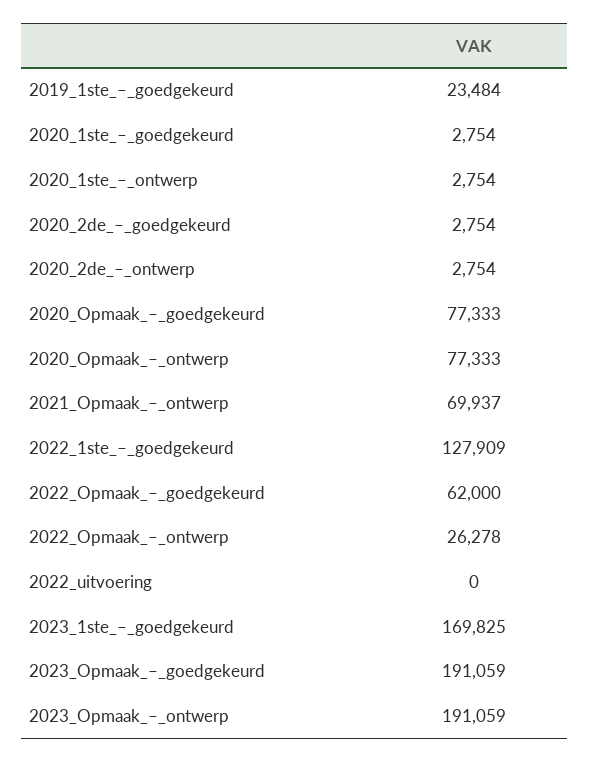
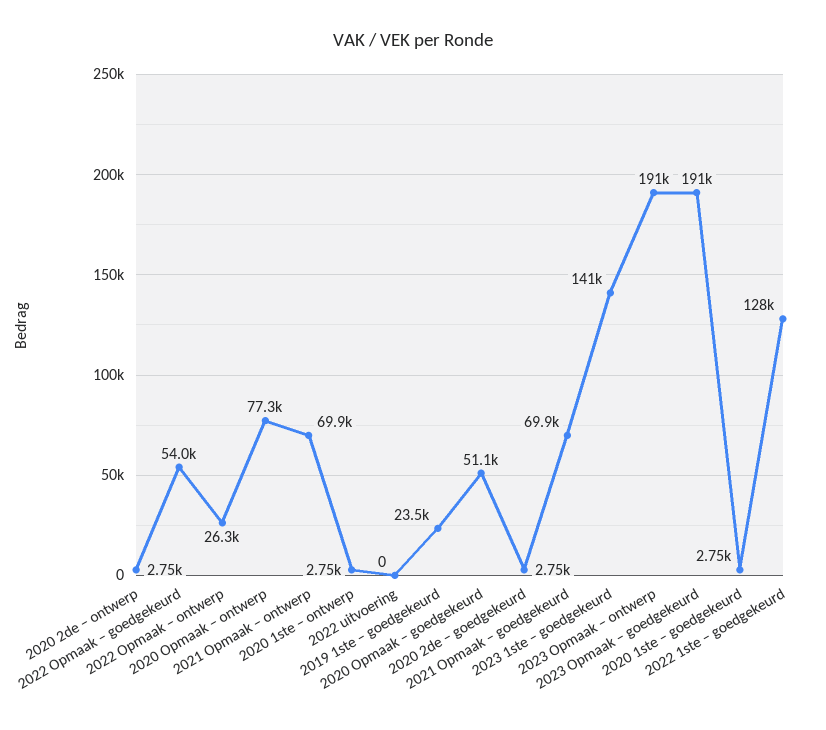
  {
    "2019_1ste_–_goedgekeurd": 23484,
    "2020_1ste_–_goedgekeurd": 2754,
    "2020_1ste_–_ontwerp": 2754,
    "2020_2de_–_goedgekeurd": 2754,
    "2020_2de_–_ontwerp": 2754,
-   "2020_Opmaak_–_goedgekeurd": 77333,
+   "2020_Opmaak_–_goedgekeurd": 51100,
    "2020_Opmaak_–_ontwerp": 77333,
    "2021_Opmaak_–_ontwerp": 69937,
    "2022_1ste_–_goedgekeurd": 127909,
-   "2022_Opmaak_–_goedgekeurd": 62000,
+   "2022_Opmaak_–_goedgekeurd": 54000,
    "2022_Opmaak_–_ontwerp": 26278,
    "2022_uitvoering": 0,
-   "2023_1ste_–_goedgekeurd": 169825,
+   "2023_1ste_–_goedgekeurd": 141000,
    "2023_Opmaak_–_goedgekeurd": 191059,
-   "2023_Opmaak_–_ontwerp": 191059
+   "2023_Opmaak_–_ontwerp": 191059,
+   "2021 Opmaak – goedgekeurd": 69900
  }

